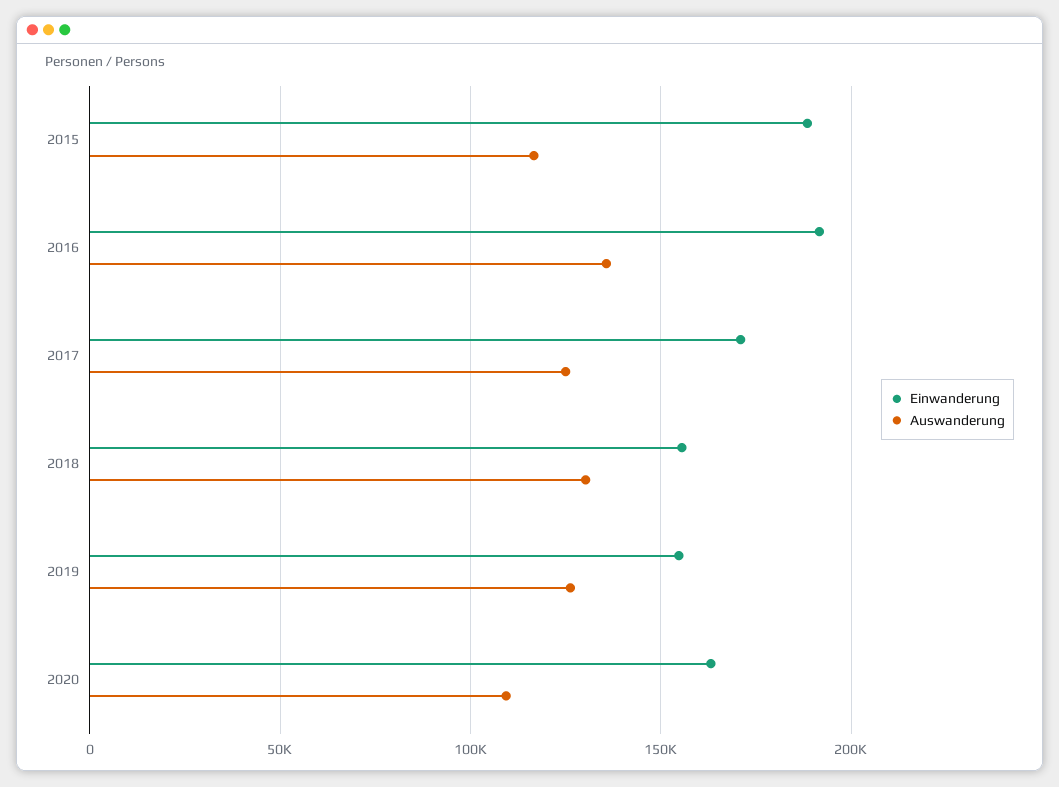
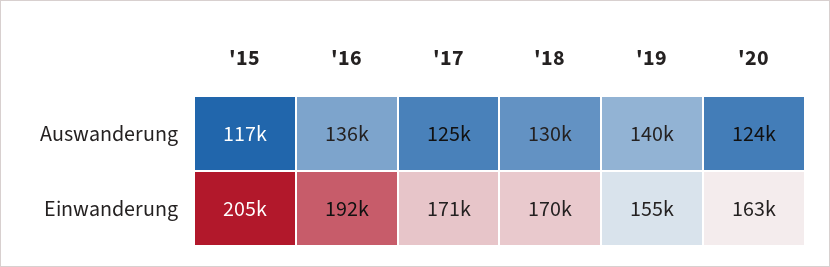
  {
    "Einwanderung": {
-     "2015": 190000,
+     "2015": 205000,
      "2016": 192000,
      "2017": 171000,
-     "2018": 155000,
+     "2018": 170000,
      "2019": 155000,
      "2020": 163000
    },
    "Auswanderung": {
      "2015": 117000,
      "2016": 136000,
      "2017": 125000,
      "2018": 130000,
-     "2019": 125000,
+     "2019": 140000,
-     "2020": 110000
+     "2020": 124000
    }
  }

